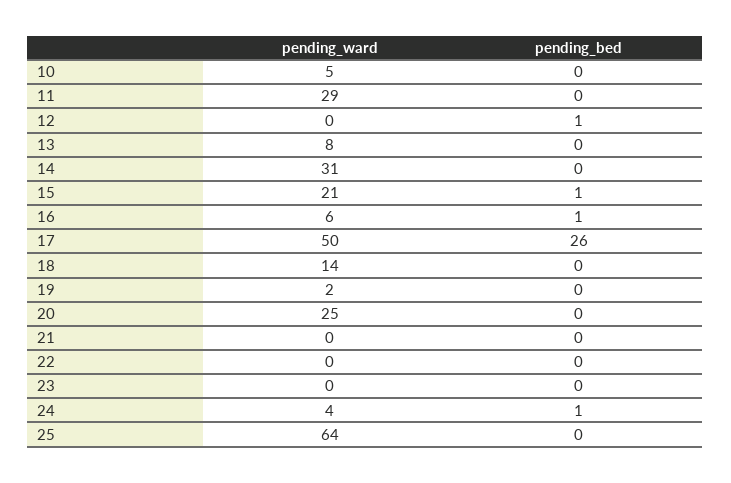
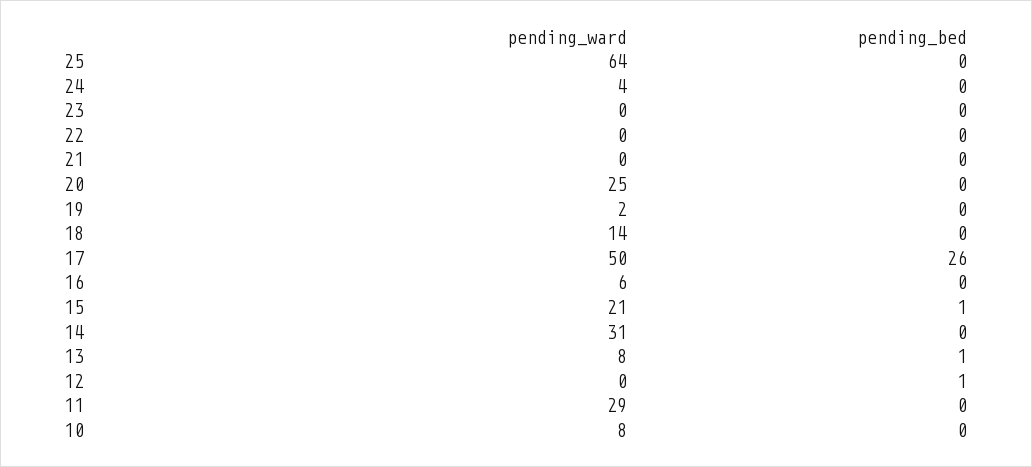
  {
    "pending_ward": {
-     "10": 5,
+     "10": 8,
      "11": 29,
      "12": 0,
      "13": 8,
      "14": 31,
      "15": 21,
      "16": 6,
      "17": 50,
      "18": 14,
      "19": 2,
      "20": 25,
      "21": 0,
      "22": 0,
      "23": 0,
      "24": 4,
      "25": 64
    },
    "pending_bed": {
      "10": 0,
      "11": 0,
      "12": 1,
-     "13": 0,
+     "13": 1,
      "14": 0,
      "15": 1,
-     "16": 1,
+     "16": 0,
      "17": 26,
      "18": 0,
      "19": 0,
      "20": 0,
      "21": 0,
      "22": 0,
      "23": 0,
-     "24": 1,
+     "24": 0,
      "25": 0
    }
  }

